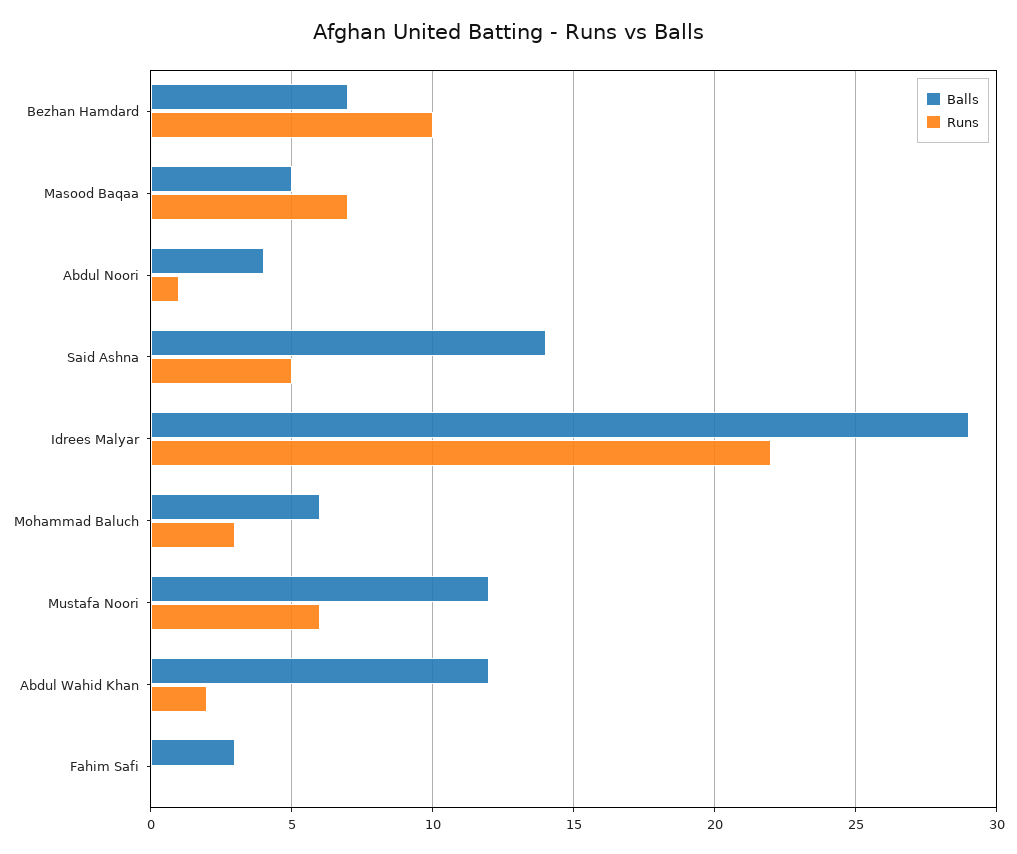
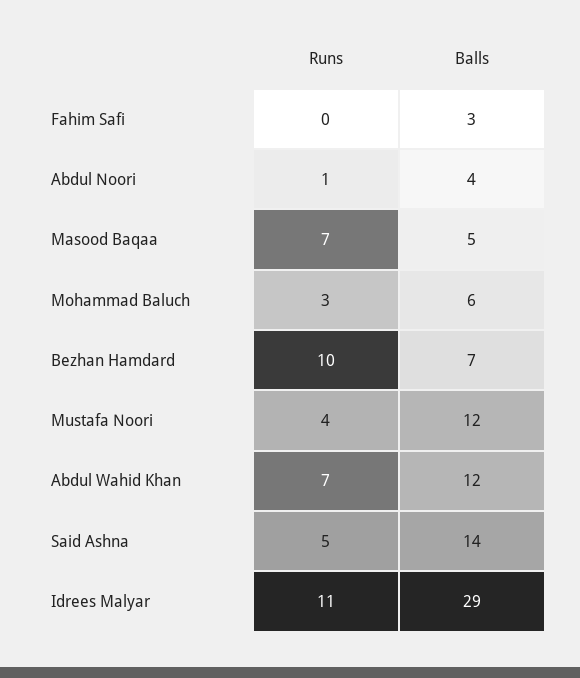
  {
    "Balls": {
      "Bezhan Hamdard": 7,
      "Masood Baqaa": 5,
      "Abdul Noori": 4,
      "Said Ashna": 14,
      "Idrees Malyar": 29,
      "Mohammad Baluch": 6,
      "Mustafa Noori": 12,
      "Abdul Wahid Khan": 12,
      "Fahim Safi": 3
    },
    "Runs": {
      "Bezhan Hamdard": 10,
      "Masood Baqaa": 7,
      "Abdul Noori": 1,
      "Said Ashna": 5,
-     "Idrees Malyar": 22,
+     "Idrees Malyar": 11,
      "Mohammad Baluch": 3,
-     "Mustafa Noori": 6,
+     "Mustafa Noori": 4,
-     "Abdul Wahid Khan": 2,
+     "Abdul Wahid Khan": 7,
      "Fahim Safi": 0
    }
  }

